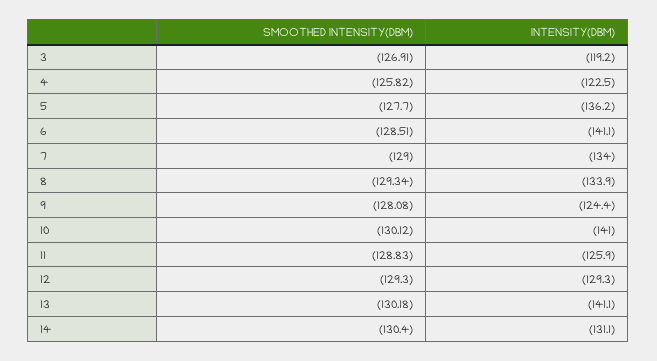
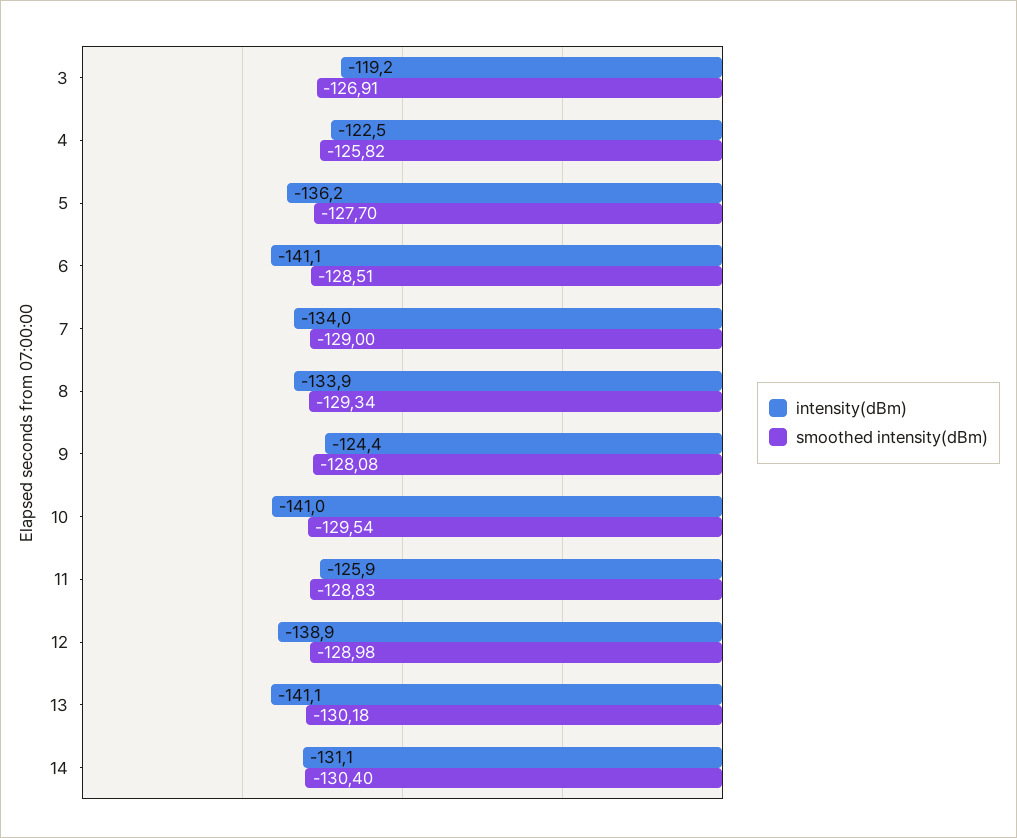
  {
    "SMOOTHED INTENSITY(DBM)": {
      "3": -126.91,
      "4": -125.82,
      "5": -127.7,
      "6": -128.51,
      "7": -129,
      "8": -129.34,
      "9": -128.08,
-     "10": -130.12,
+     "10": -129.54,
      "11": -128.83,
-     "12": -129.3,
+     "12": -128.98,
      "13": -130.18,
      "14": -130.4
    },
    "INTENSITY(DBM)": {
      "3": -119.2,
      "4": -122.5,
      "5": -136.2,
      "6": -141.1,
      "7": -134,
      "8": -133.9,
      "9": -124.4,
      "10": -141,
      "11": -125.9,
-     "12": -129.3,
+     "12": -138.9,
      "13": -141.1,
      "14": -131.1
    }
  }

